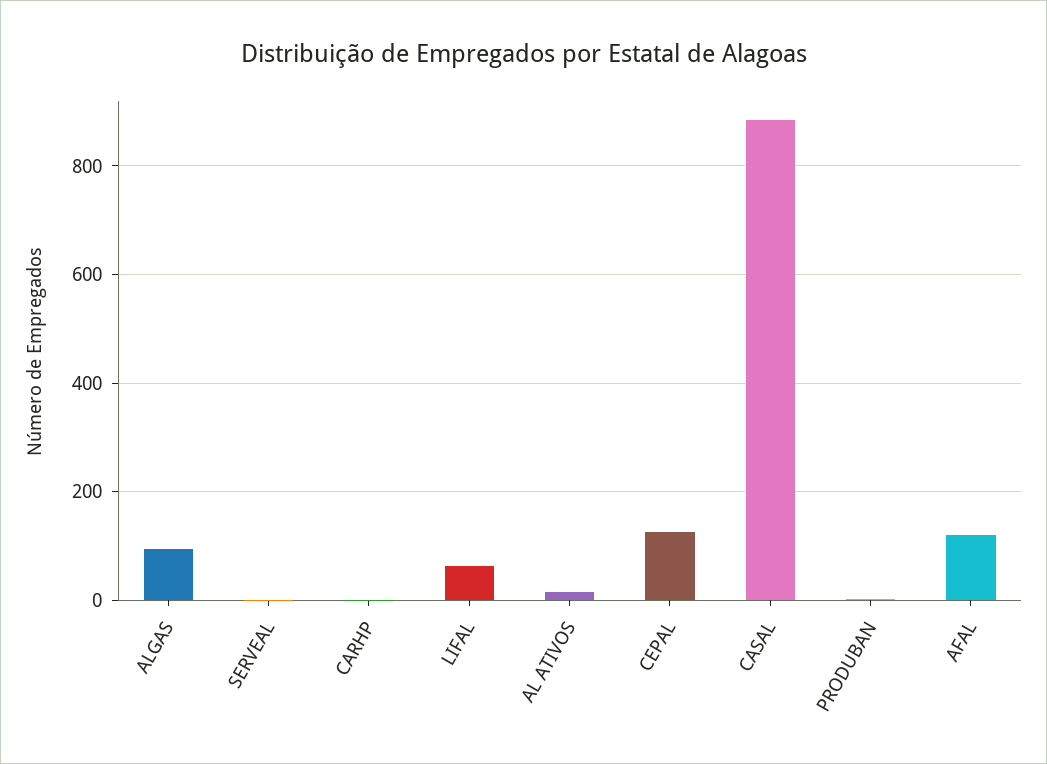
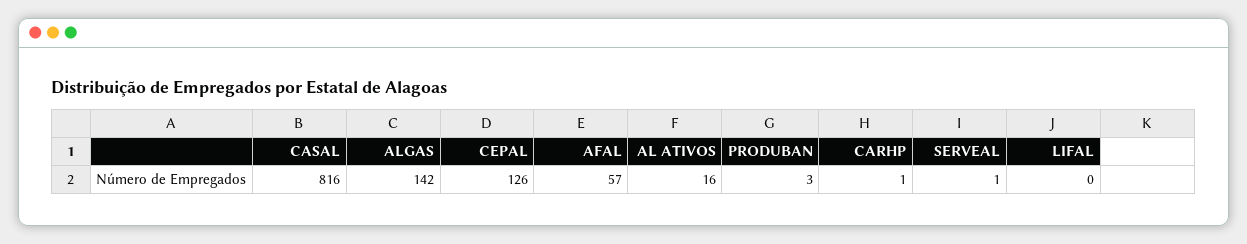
  {
-   "ALGAS": 100,
+   "ALGAS": 142,
    "SERVEAL": 1,
    "CARHP": 1,
-   "LIFAL": 60,
+   "LIFAL": 0,
    "AL ATIVOS": 16,
    "CEPAL": 126,
-   "CASAL": 880,
+   "CASAL": 816,
    "PRODUBAN": 3,
-   "AFAL": 120
+   "AFAL": 57
  }

